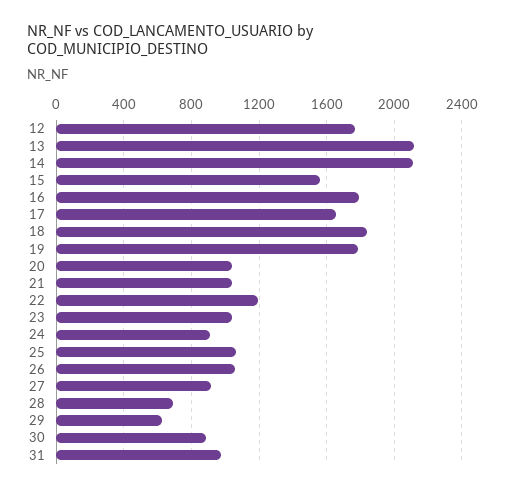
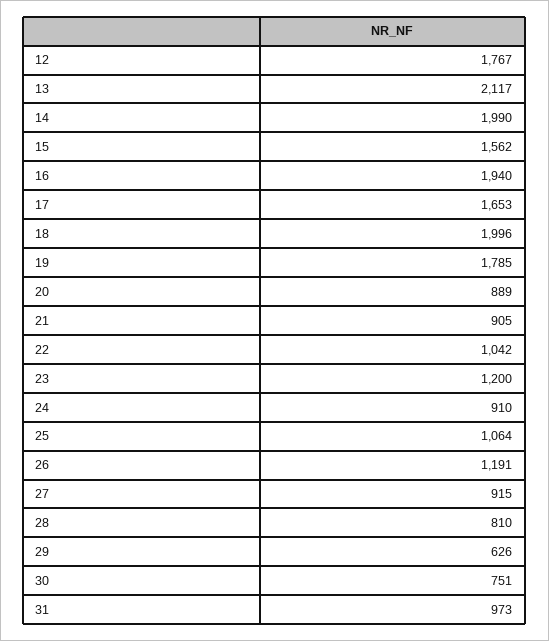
  {
    "12": 1767,
    "13": 2117,
-   "14": 2100,
+   "14": 1990,
    "15": 1562,
-   "16": 1800,
+   "16": 1940,
    "17": 1653,
-   "18": 1850,
+   "18": 1996,
    "19": 1785,
-   "20": 1050,
+   "20": 889,
-   "21": 1050,
+   "21": 905,
-   "22": 1200,
+   "22": 1042,
-   "23": 1050,
+   "23": 1200,
    "24": 910,
    "25": 1064,
-   "26": 1050,
+   "26": 1191,
    "27": 915,
-   "28": 700,
+   "28": 810,
    "29": 626,
-   "30": 900,
+   "30": 751,
    "31": 973
  }

